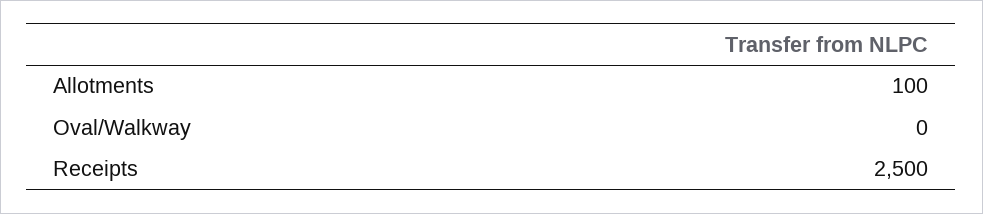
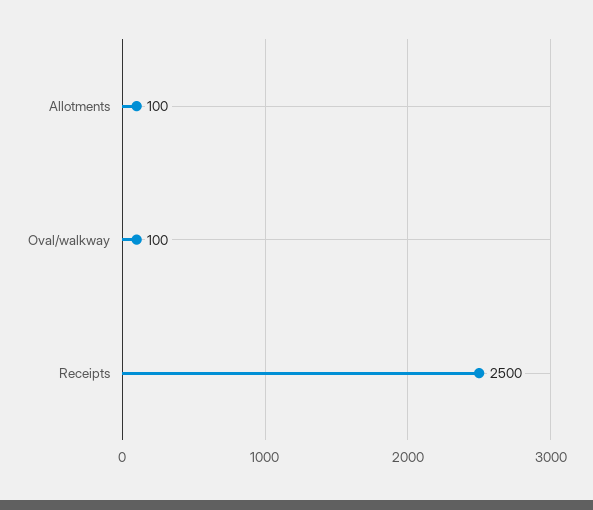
  {
    "Allotments": 100,
-   "Oval/Walkway": 0,
+   "Oval/Walkway": 100,
    "Receipts": 2500
  }

